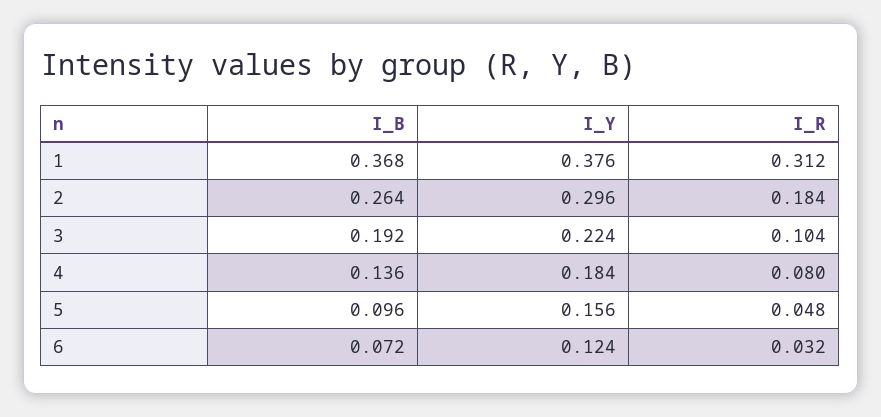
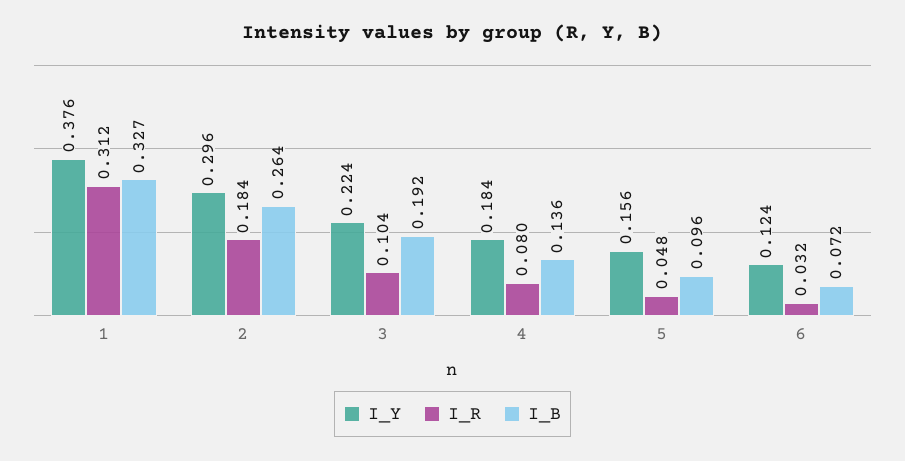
  {
    "I_B": {
-     "1": 0.368,
+     "1": 0.327,
      "2": 0.264,
      "3": 0.192,
      "4": 0.136,
      "5": 0.096,
      "6": 0.072
    },
    "I_Y": {
      "1": 0.376,
      "2": 0.296,
      "3": 0.224,
      "4": 0.184,
      "5": 0.156,
      "6": 0.124
    },
    "I_R": {
      "1": 0.312,
      "2": 0.184,
      "3": 0.104,
      "4": 0.08,
      "5": 0.048,
      "6": 0.032
    }
  }

